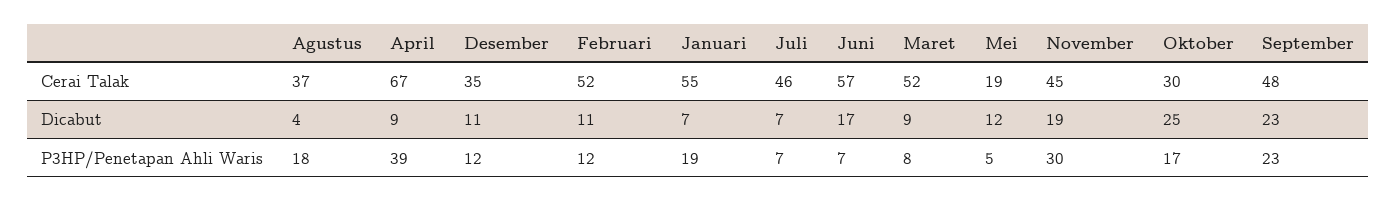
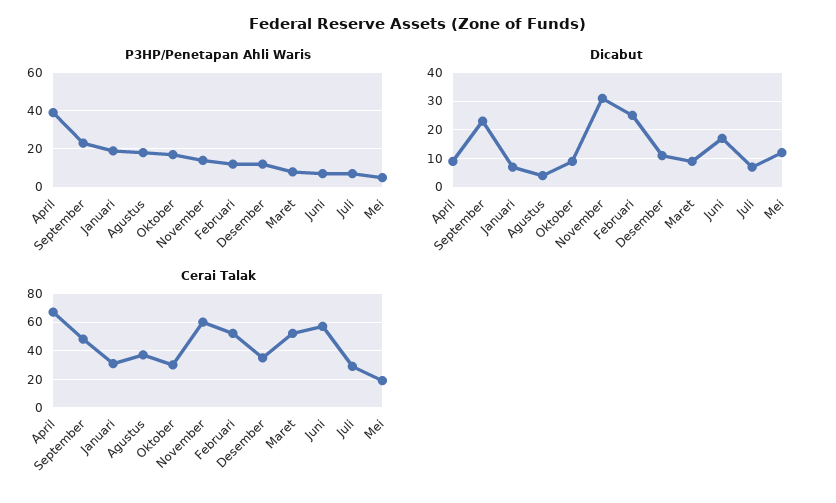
  {
    "Cerai Talak": {
      "Agustus": 37,
      "April": 67,
      "Desember": 35,
      "Februari": 52,
-     "Januari": 55,
+     "Januari": 30,
-     "Juli": 46,
+     "Juli": 30,
      "Juni": 57,
      "Maret": 52,
      "Mei": 19,
-     "November": 45,
+     "November": 60,
      "Oktober": 30,
      "September": 48
    },
    "Dicabut": {
      "Agustus": 4,
      "April": 9,
      "Desember": 11,
-     "Februari": 11,
+     "Februari": 25,
      "Januari": 7,
      "Juli": 7,
      "Juni": 17,
      "Maret": 9,
      "Mei": 12,
-     "November": 19,
+     "November": 30,
-     "Oktober": 25,
+     "Oktober": 10,
      "September": 23
    },
    "P3HP/Penetapan Ahli Waris": {
      "Agustus": 18,
      "April": 39,
      "Desember": 12,
      "Februari": 12,
      "Januari": 19,
      "Juli": 7,
      "Juni": 7,
      "Maret": 8,
      "Mei": 5,
-     "November": 30,
+     "November": 15,
      "Oktober": 17,
      "September": 23
    }
  }

